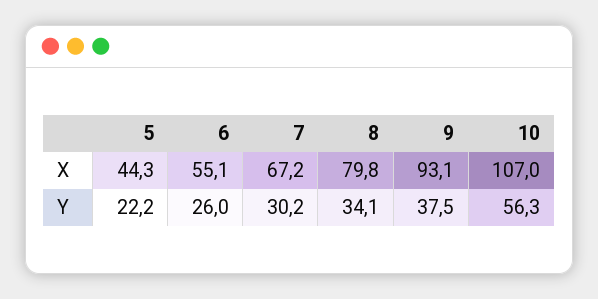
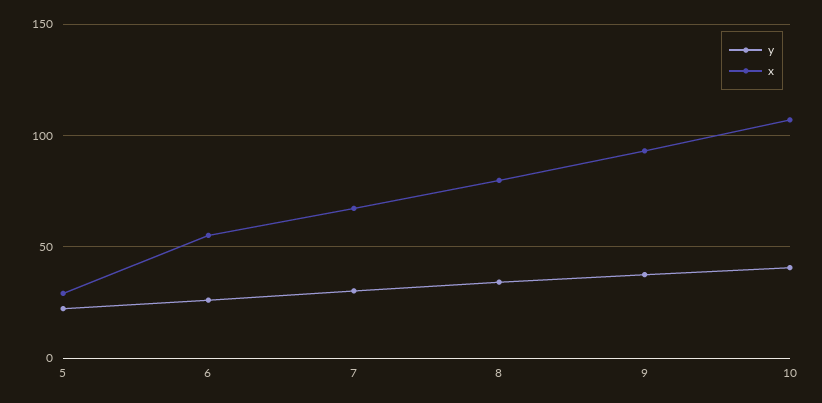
  {
    "X": {
-     "5": 44.3,
+     "5": 30,
      "6": 55.1,
      "7": 67.2,
      "8": 79.8,
      "9": 93.1,
      "10": 107
    },
    "Y": {
      "5": 22.2,
      "6": 26,
      "7": 30.2,
      "8": 34.1,
      "9": 37.5,
-     "10": 56.3
+     "10": 40
    }
  }

